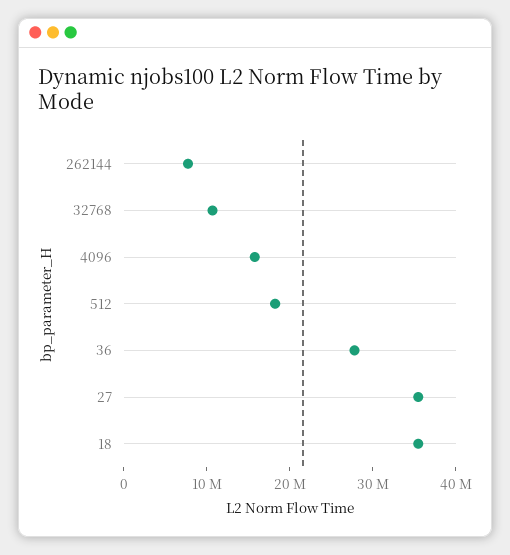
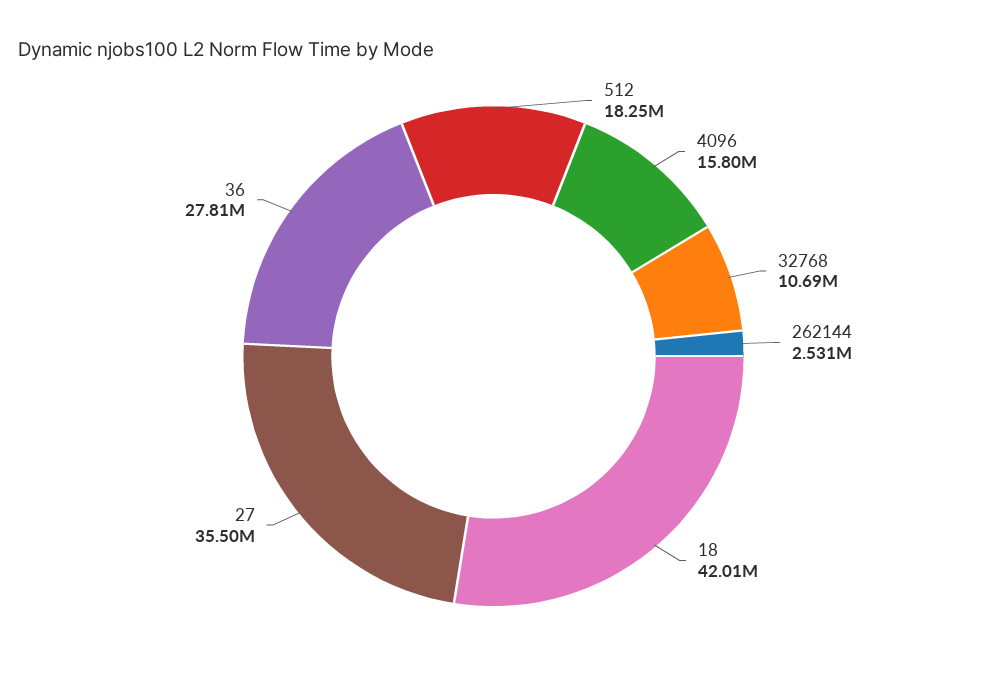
  {
-   "262144": 8000000,
+   "262144": 2531000,
    "32768": 10690000,
    "4096": 15800000,
    "512": 18250000,
    "36": 27810000,
    "27": 35500000,
-   "18": 36000000
+   "18": 42010000
  }

